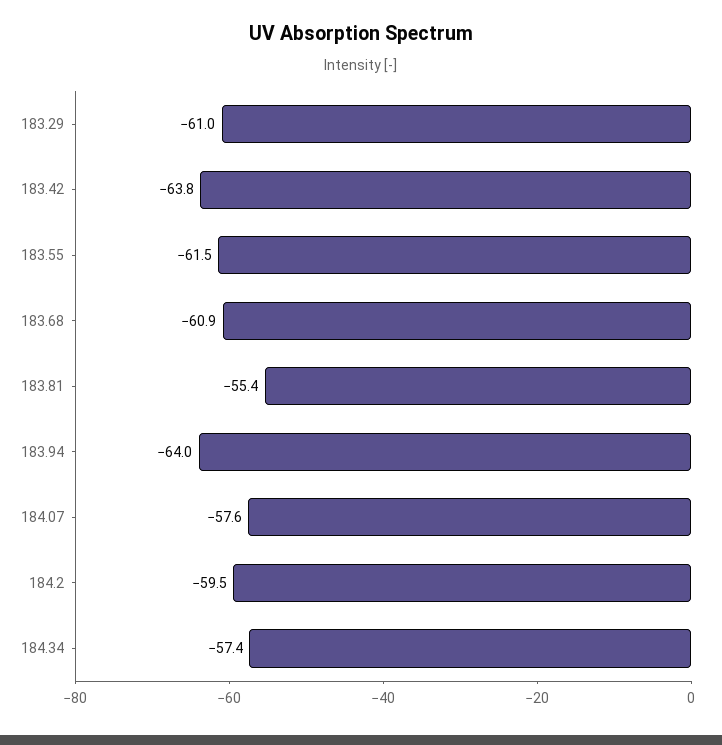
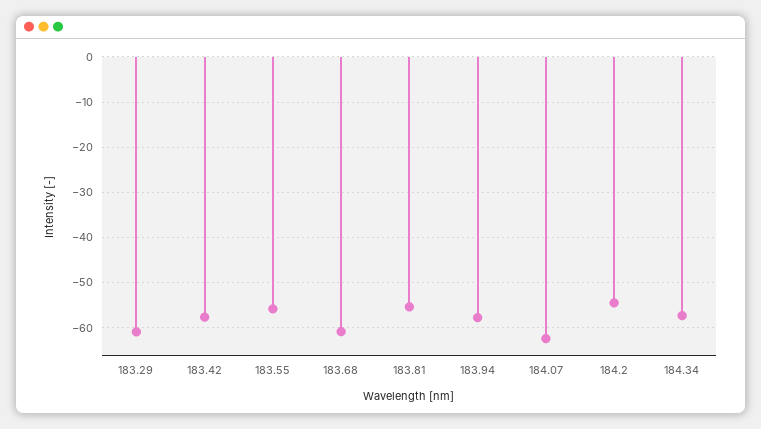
  {
    "183.29": -61,
-   "183.42": -63.8,
+   "183.42": -58,
-   "183.55": -61.5,
+   "183.55": -56,
    "183.68": -60.9,
    "183.81": -55.4,
-   "183.94": -64,
+   "183.94": -58,
-   "184.07": -57.6,
+   "184.07": -62,
-   "184.2": -59.5,
+   "184.2": -54,
    "184.34": -57.4
  }

